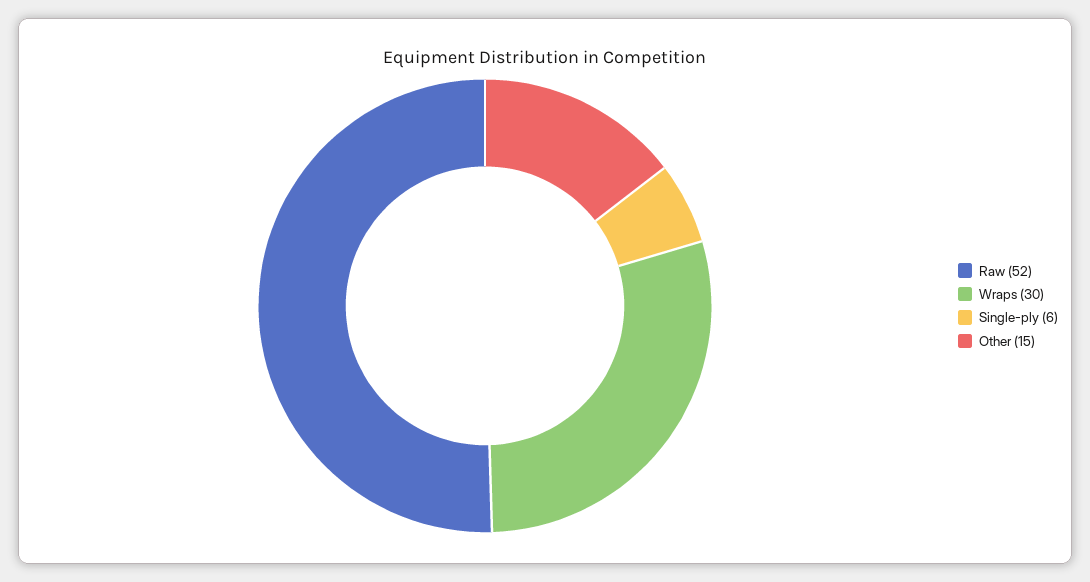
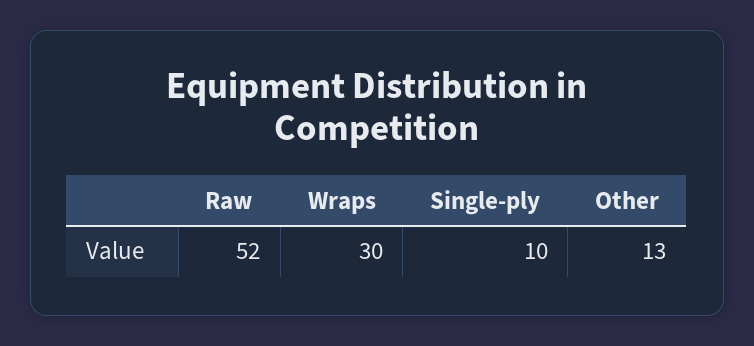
  {
    "Raw": 52,
    "Wraps": 30,
-   "Single-ply": 6,
+   "Single-ply": 10,
-   "Other": 15
+   "Other": 13
  }

